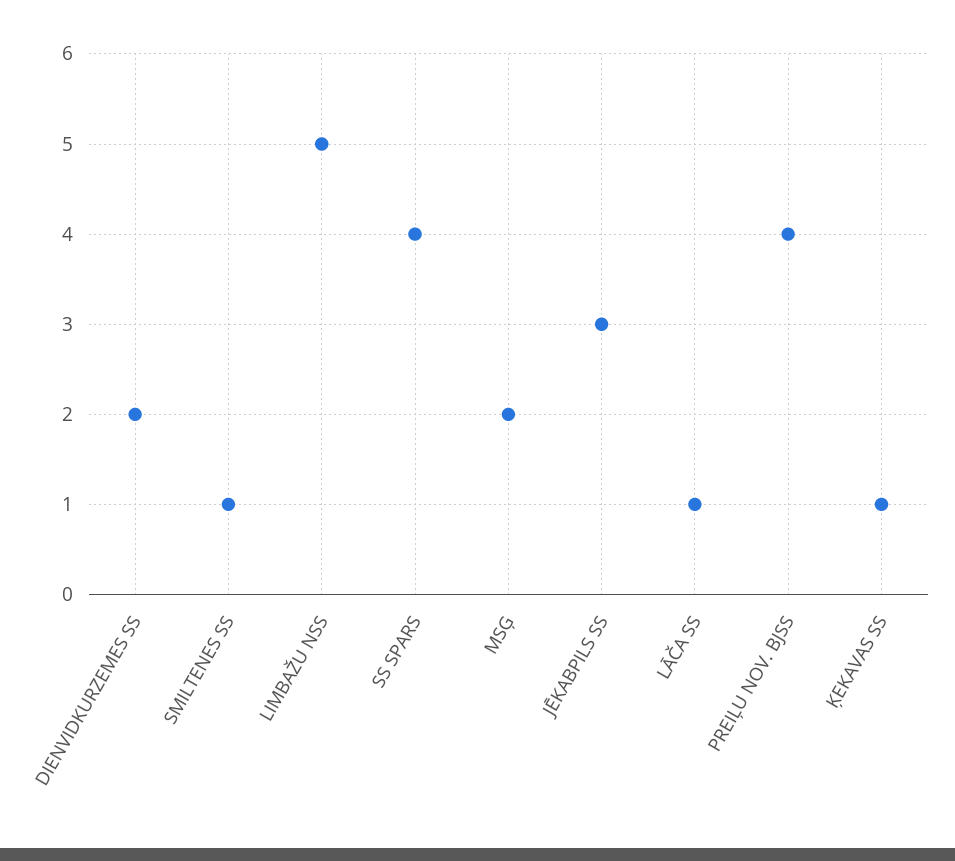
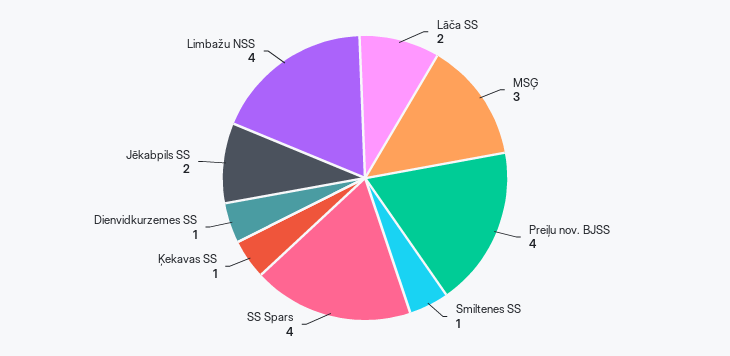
  {
-   "DIENVIDKURZEMES SS": 2,
+   "DIENVIDKURZEMES SS": 1,
    "SMILTENES SS": 1,
-   "LIMBAŽU NSS": 5,
+   "LIMBAŽU NSS": 4,
    "SS SPARS": 4,
-   "MSĢ": 2,
+   "MSĢ": 3,
-   "JĒKABPILS SS": 3,
+   "JĒKABPILS SS": 2,
-   "LĀČA SS": 1,
+   "LĀČA SS": 2,
    "PREIĻU NOV. BJSS": 4,
    "ĶEKAVAS SS": 1
  }

